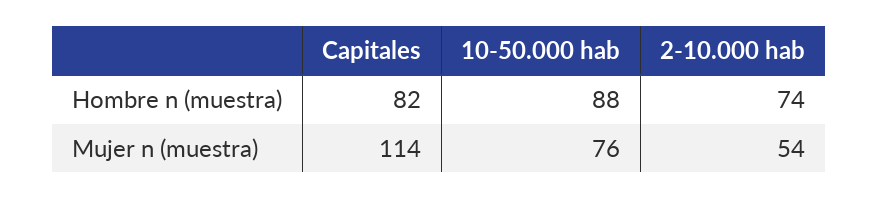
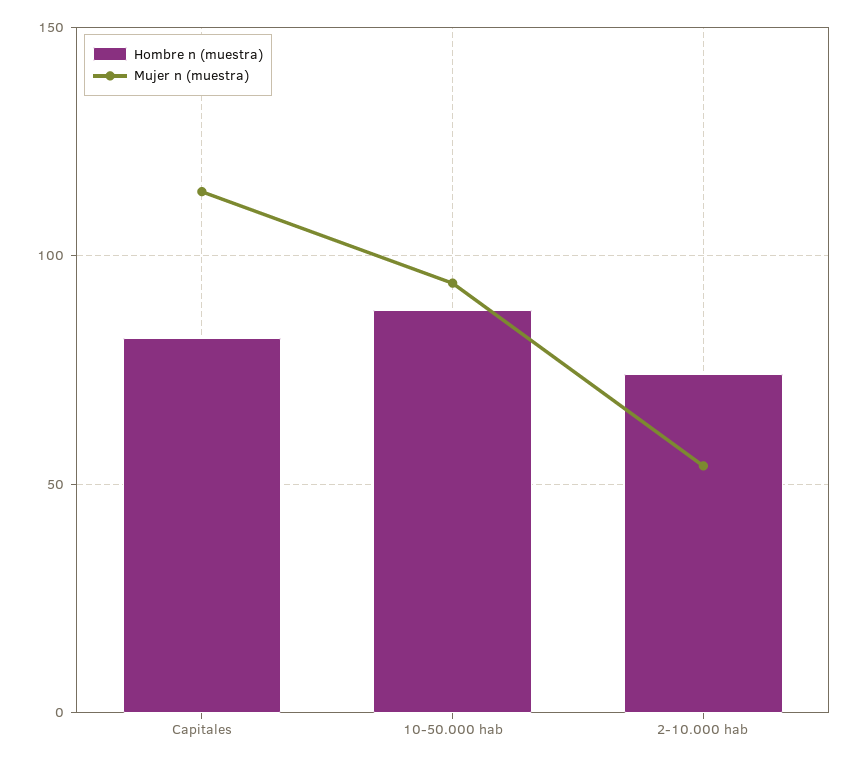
  {
    "Hombre n (muestra)": {
      "Capitales": 82,
      "10-50.000 hab": 88,
      "2-10.000 hab": 74
    },
    "Mujer n (muestra)": {
      "Capitales": 114,
-     "10-50.000 hab": 76,
+     "10-50.000 hab": 95,
      "2-10.000 hab": 54
    }
  }

